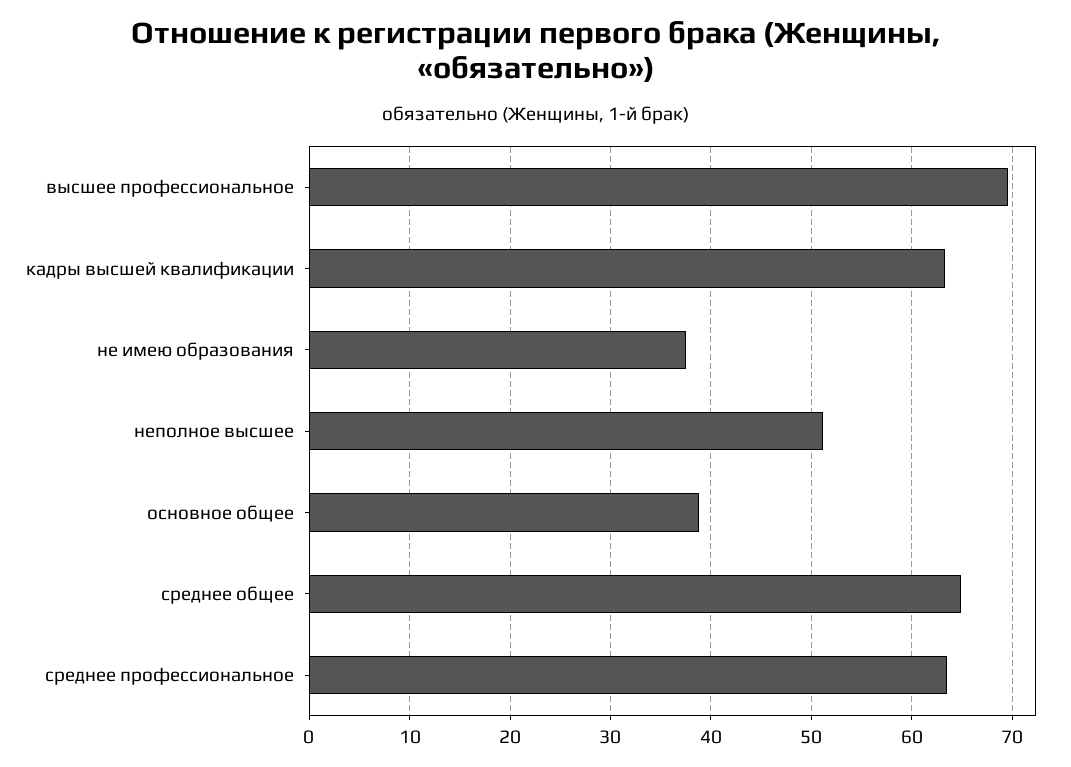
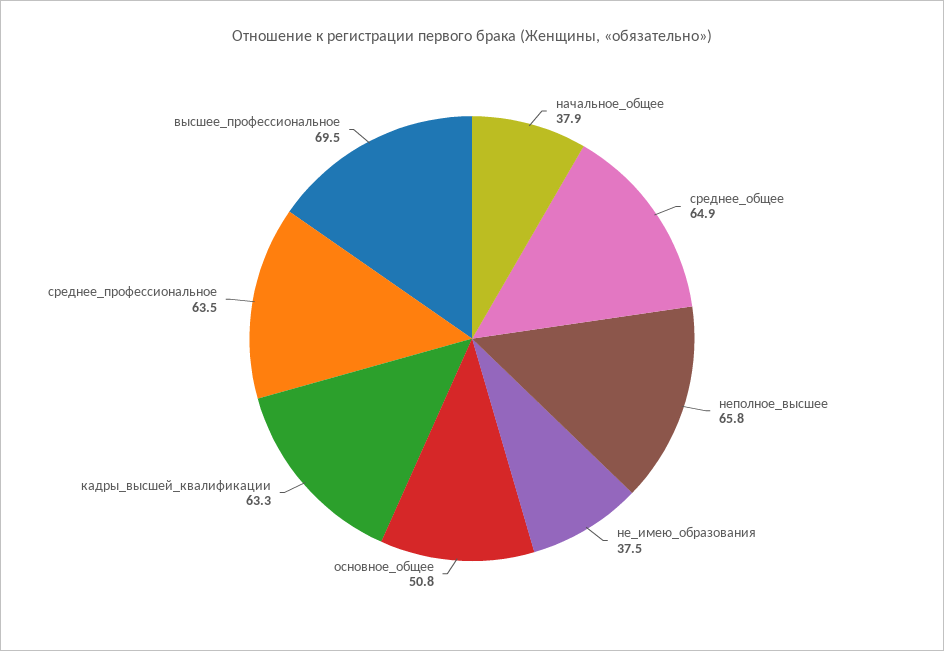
  {
    "высшее профессиональное": 69.5,
    "кадры высшей квалификации": 63.3,
    "не имею образования": 37.5,
-   "неполное высшее": 51,
+   "неполное высшее": 65.8,
-   "основное общее": 39,
+   "основное общее": 50.8,
    "среднее общее": 64.9,
-   "среднее профессиональное": 63.5
+   "среднее профессиональное": 63.5,
+   "начальное_общее": 37.9
  }

